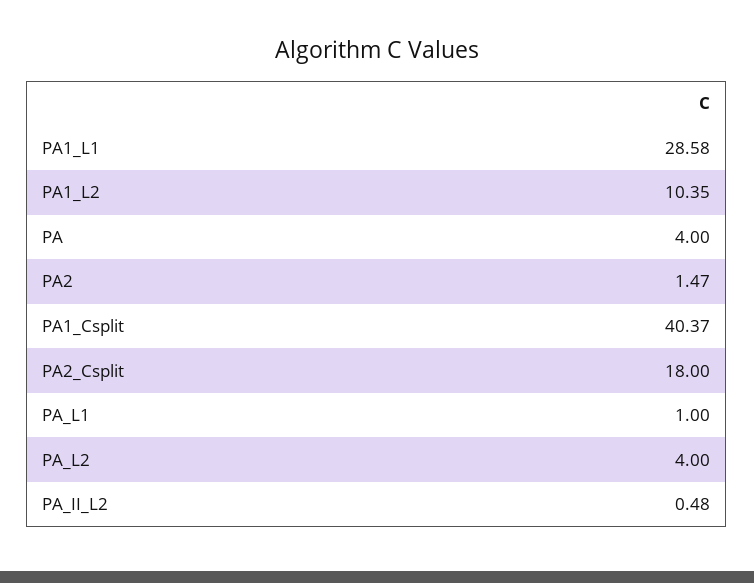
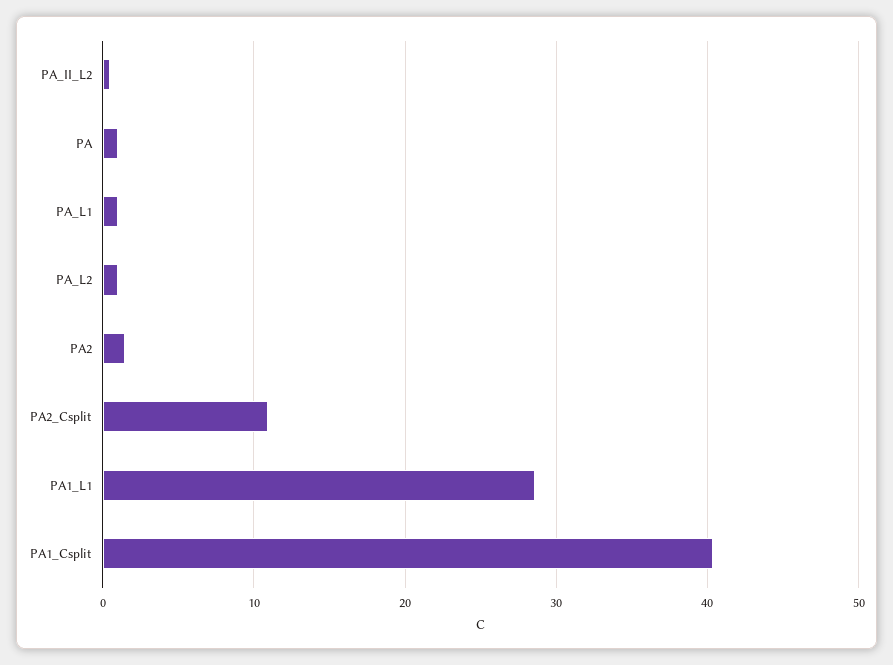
  {
    "PA1_L1": 28.58,
-   "PA1_L2": 10.35,
-   "PA": 4,
+   "PA": 1,
    "PA2": 1.47,
    "PA1_Csplit": 40.37,
-   "PA2_Csplit": 18,
+   "PA2_Csplit": 11,
    "PA_L1": 1,
-   "PA_L2": 4,
+   "PA_L2": 1,
    "PA_II_L2": 0.48
  }

